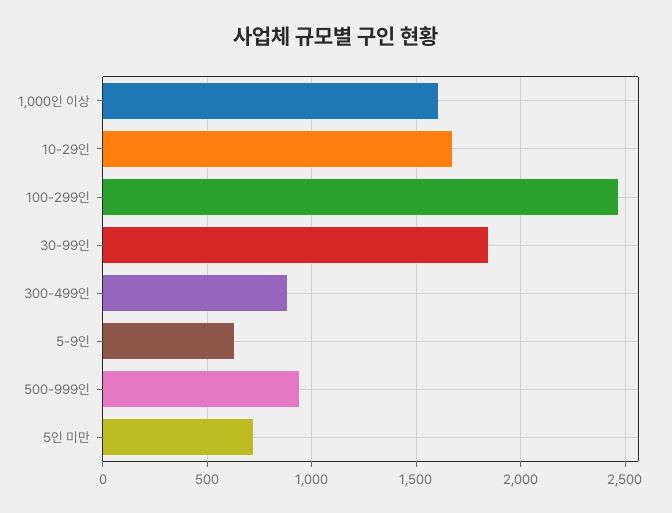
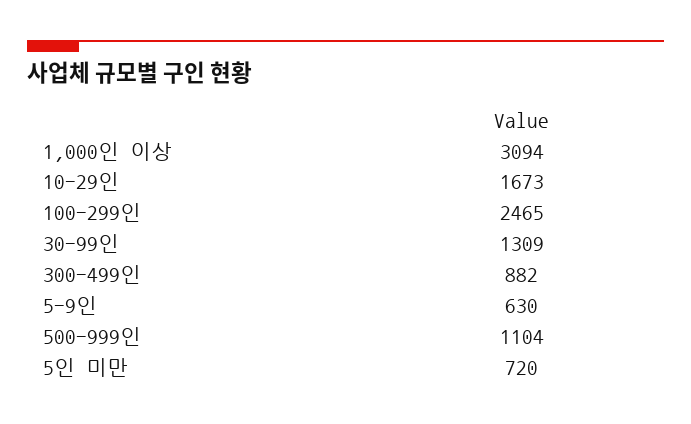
  {
-   "1,000인 이상": 1600,
+   "1,000인 이상": 3094,
    "10-29인": 1673,
    "100-299인": 2465,
-   "30-99인": 1850,
+   "30-99인": 1309,
    "300-499인": 882,
    "5-9인": 630,
-   "500-999인": 950,
+   "500-999인": 1104,
    "5인 미만": 720
  }

